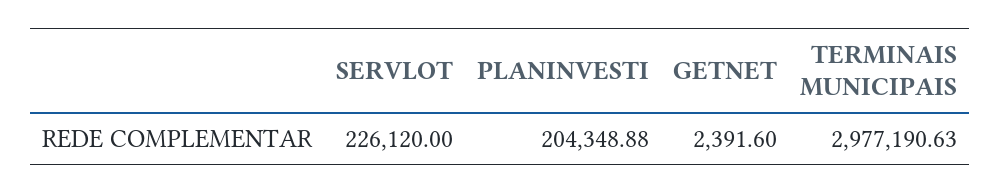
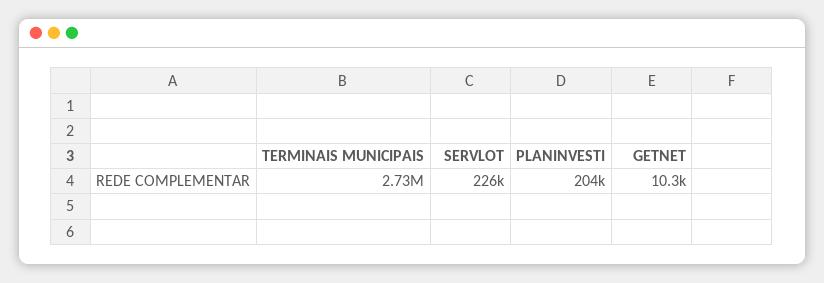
  {
    "SERVLOT": 226120,
    "PLANINVESTI": 204348.88,
-   "GETNET": 2391.6,
+   "GETNET": 10300,
-   "TERMINAIS MUNICIPAIS": 2977190.63
+   "TERMINAIS MUNICIPAIS": 2730000
  }

